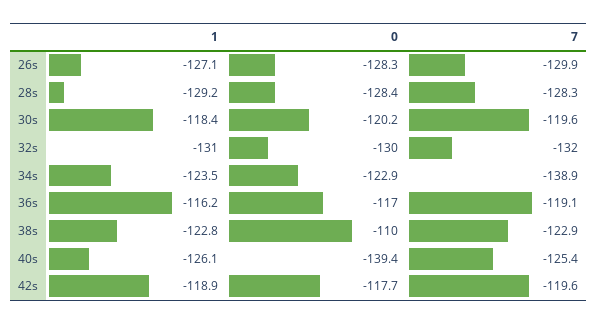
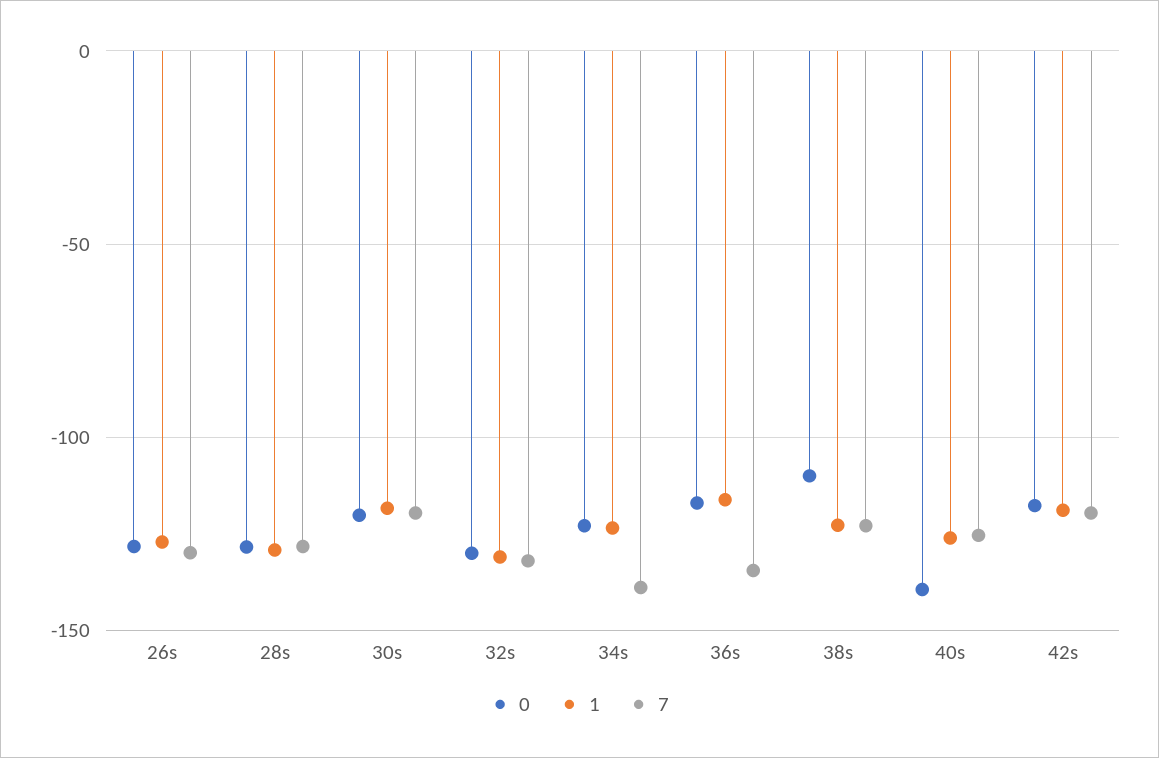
  {
    "1": {
      "26s": -127.1,
      "28s": -129.2,
      "30s": -118.4,
      "32s": -131,
      "34s": -123.5,
      "36s": -116.2,
      "38s": -122.8,
      "40s": -126.1,
      "42s": -118.9
    },
    "0": {
      "26s": -128.3,
      "28s": -128.4,
      "30s": -120.2,
      "32s": -130,
      "34s": -122.9,
      "36s": -117,
      "38s": -110,
      "40s": -139.4,
      "42s": -117.7
    },
    "7": {
      "26s": -129.9,
      "28s": -128.3,
      "30s": -119.6,
      "32s": -132,
      "34s": -138.9,
-     "36s": -119.1,
+     "36s": -135,
      "38s": -122.9,
      "40s": -125.4,
      "42s": -119.6
    }
  }

